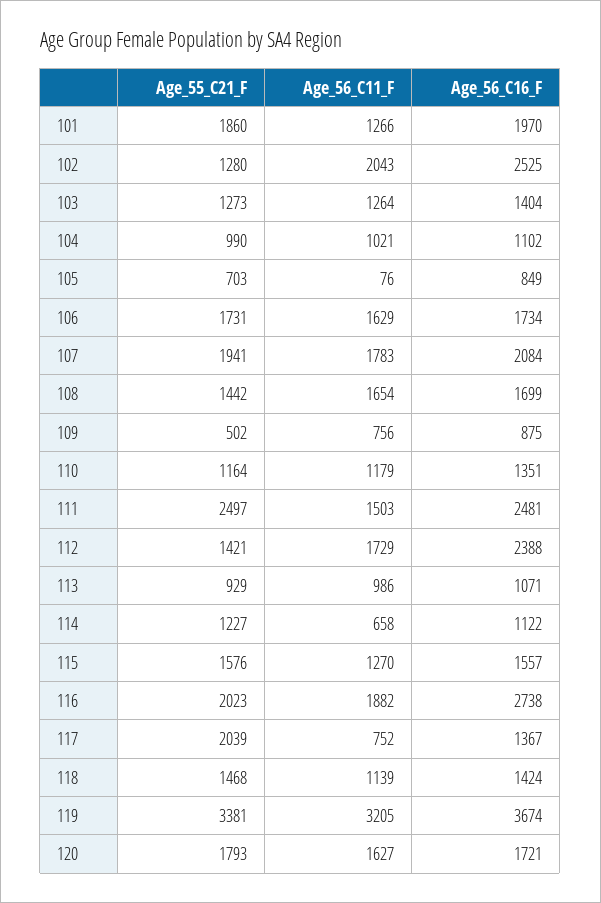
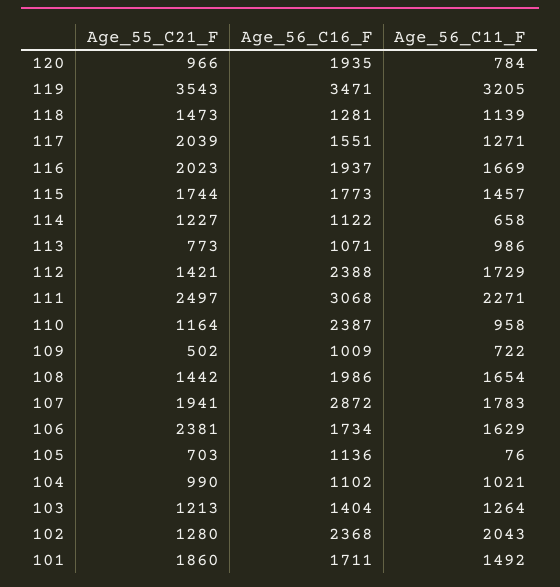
  {
    "Age_55_C21_F": {
      "101": 1860,
      "102": 1280,
-     "103": 1273,
+     "103": 1213,
      "104": 990,
      "105": 703,
-     "106": 1731,
+     "106": 2381,
      "107": 1941,
      "108": 1442,
      "109": 502,
      "110": 1164,
      "111": 2497,
      "112": 1421,
-     "113": 929,
+     "113": 773,
      "114": 1227,
-     "115": 1576,
+     "115": 1744,
      "116": 2023,
      "117": 2039,
-     "118": 1468,
+     "118": 1473,
-     "119": 3381,
+     "119": 3543,
-     "120": 1793
+     "120": 966
    },
    "Age_56_C11_F": {
-     "101": 1266,
+     "101": 1492,
      "102": 2043,
      "103": 1264,
      "104": 1021,
      "105": 76,
      "106": 1629,
      "107": 1783,
      "108": 1654,
-     "109": 756,
+     "109": 722,
-     "110": 1179,
+     "110": 958,
-     "111": 1503,
+     "111": 2271,
      "112": 1729,
      "113": 986,
      "114": 658,
-     "115": 1270,
+     "115": 1457,
-     "116": 1882,
+     "116": 1669,
-     "117": 752,
+     "117": 1271,
      "118": 1139,
      "119": 3205,
-     "120": 1627
+     "120": 784
    },
    "Age_56_C16_F": {
-     "101": 1970,
+     "101": 1711,
-     "102": 2525,
+     "102": 2368,
      "103": 1404,
      "104": 1102,
-     "105": 849,
+     "105": 1136,
      "106": 1734,
-     "107": 2084,
+     "107": 2872,
-     "108": 1699,
+     "108": 1986,
-     "109": 875,
+     "109": 1009,
-     "110": 1351,
+     "110": 2387,
-     "111": 2481,
+     "111": 3068,
      "112": 2388,
      "113": 1071,
      "114": 1122,
-     "115": 1557,
+     "115": 1773,
-     "116": 2738,
+     "116": 1937,
-     "117": 1367,
+     "117": 1551,
-     "118": 1424,
+     "118": 1281,
-     "119": 3674,
+     "119": 3471,
-     "120": 1721
+     "120": 1935
    }
  }

